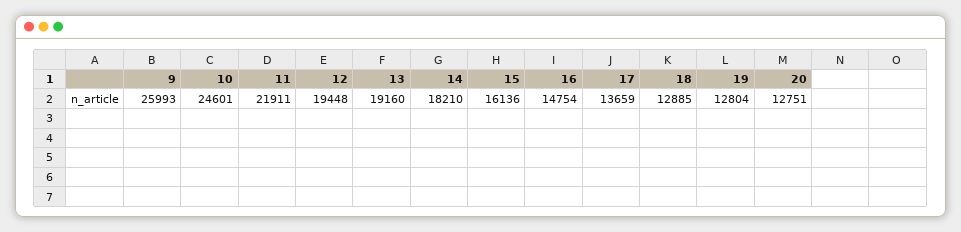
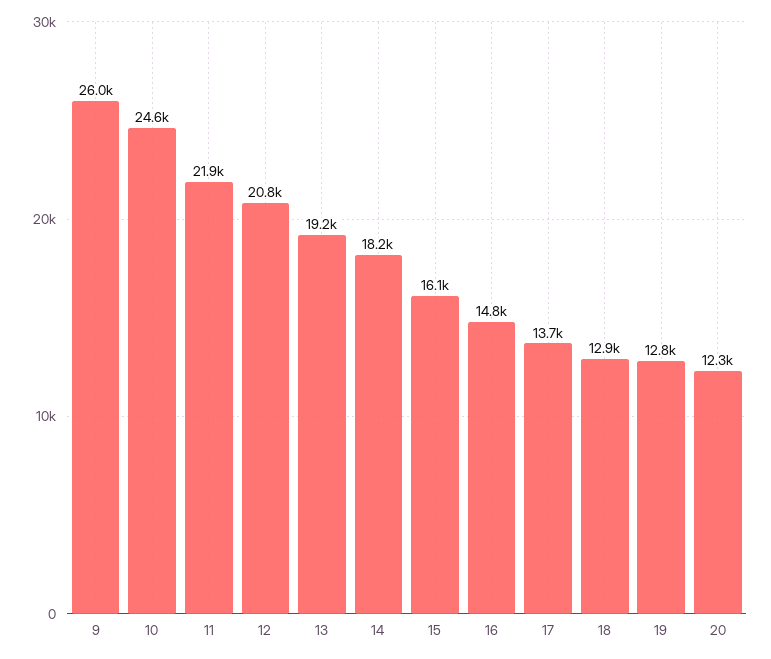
  {
    "9": 25993,
    "10": 24601,
    "11": 21911,
-   "12": 19448,
+   "12": 20800,
    "13": 19160,
    "14": 18210,
    "15": 16136,
    "16": 14754,
    "17": 13659,
    "18": 12885,
    "19": 12804,
-   "20": 12751
+   "20": 12300
  }

